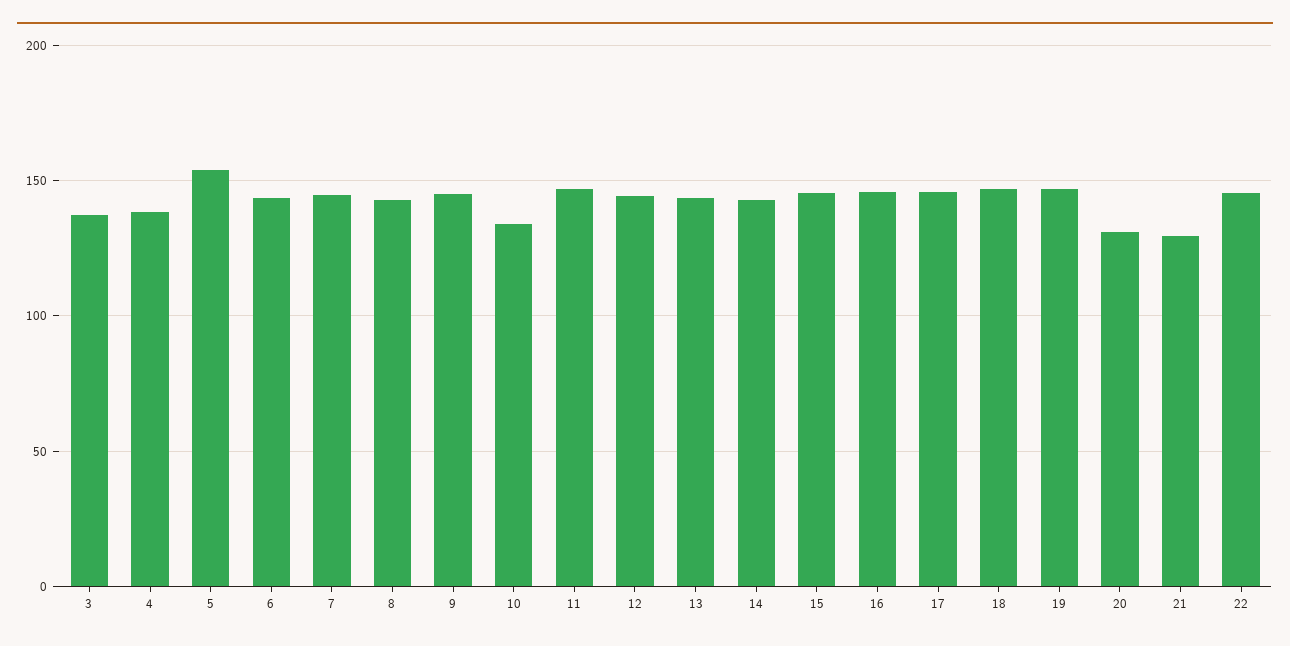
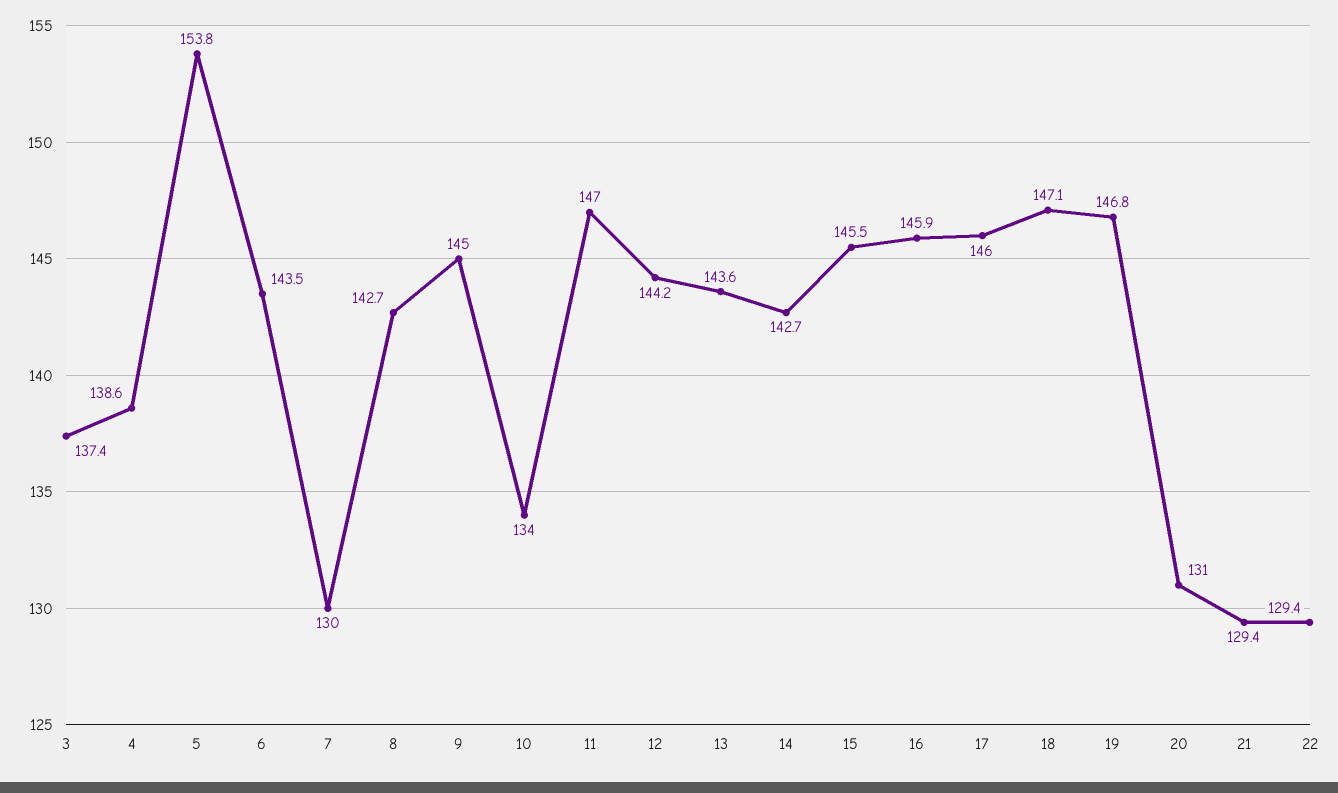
  {
    "3": 137.4,
    "4": 138.6,
    "5": 153.8,
    "6": 143.5,
-   "7": 145,
+   "7": 130,
    "8": 142.7,
    "9": 145,
    "10": 134,
    "11": 147,
    "12": 144.2,
    "13": 143.6,
    "14": 142.7,
    "15": 145.5,
    "16": 145.9,
    "17": 146,
    "18": 147.1,
    "19": 146.8,
    "20": 131,
    "21": 129.4,
-   "22": 145
+   "22": 129.4
  }

